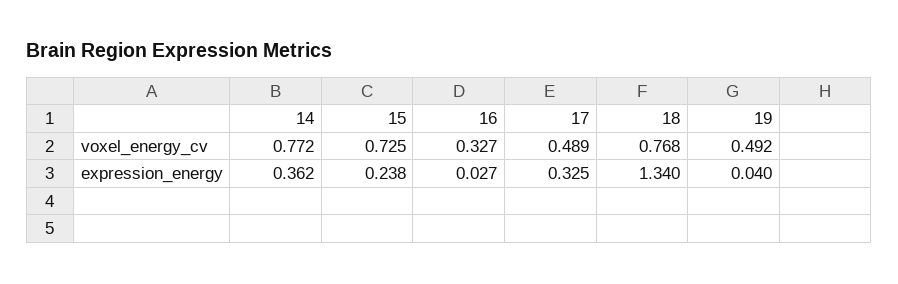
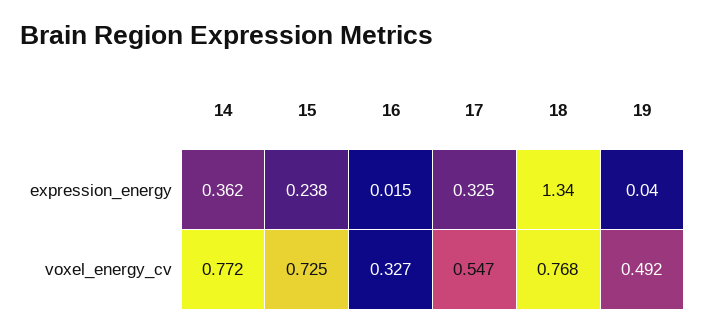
  {
    "14": {
      "voxel_energy_cv": 0.772,
      "expression_energy": 0.362
    },
    "15": {
      "voxel_energy_cv": 0.725,
      "expression_energy": 0.238
    },
    "16": {
      "voxel_energy_cv": 0.327,
-     "expression_energy": 0.027
+     "expression_energy": 0.015
    },
    "17": {
-     "voxel_energy_cv": 0.489,
+     "voxel_energy_cv": 0.547,
      "expression_energy": 0.325
    },
    "18": {
      "voxel_energy_cv": 0.768,
      "expression_energy": 1.34
    },
    "19": {
      "voxel_energy_cv": 0.492,
      "expression_energy": 0.04
    }
  }

